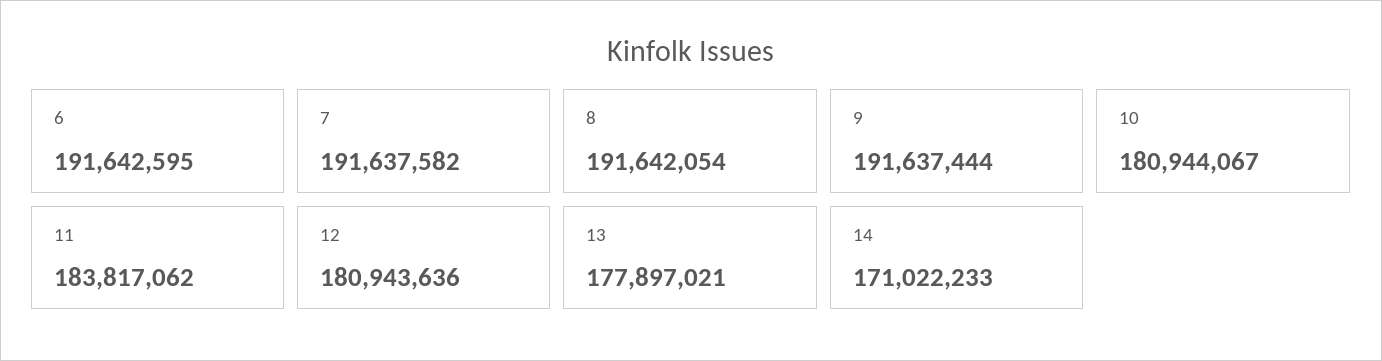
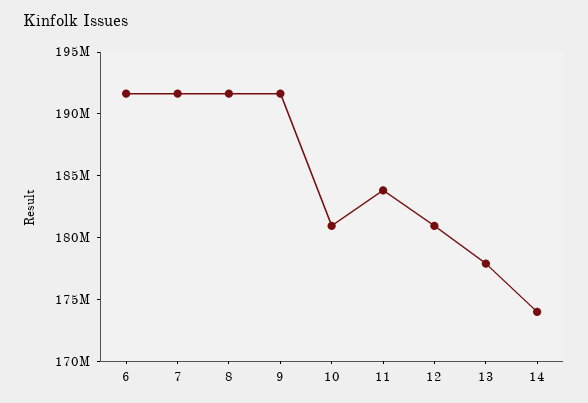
  {
    "6": 191642595,
    "7": 191637582,
    "8": 191642054,
    "9": 191637444,
    "10": 180944067,
    "11": 183817062,
    "12": 180943636,
    "13": 177897021,
-   "14": 171022233
+   "14": 174000000
  }

